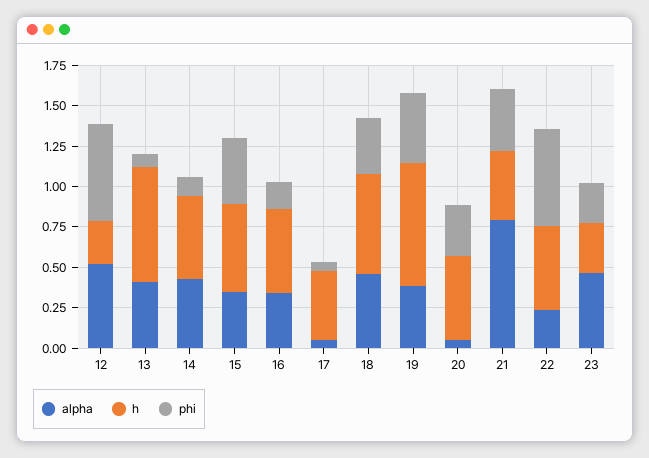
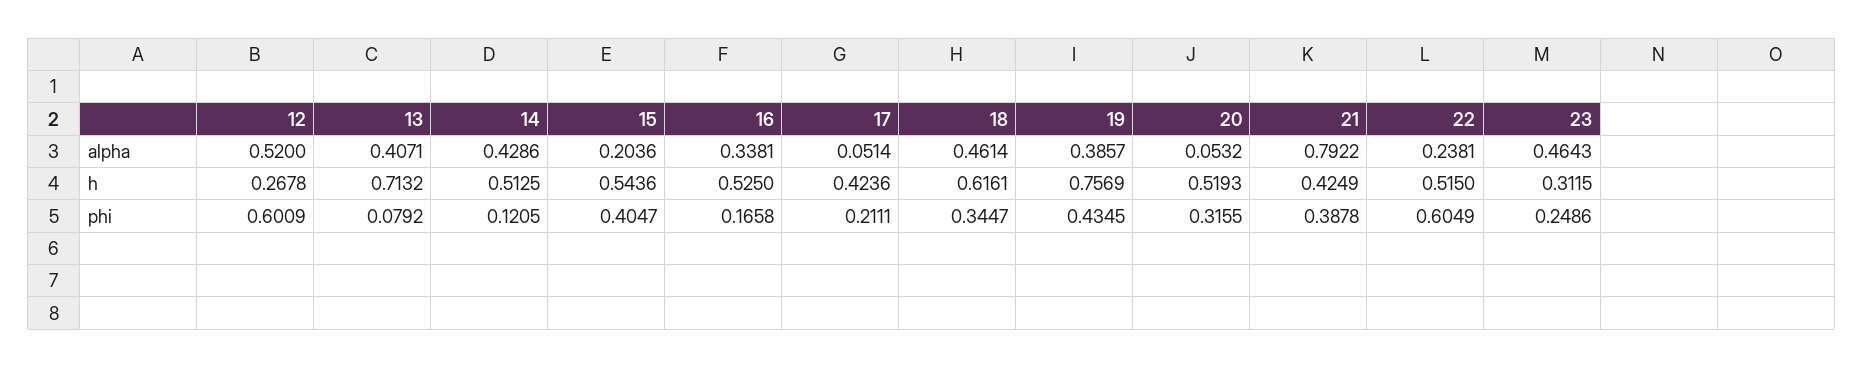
  {
    "alpha": {
      "12": 0.52,
      "13": 0.4071,
      "14": 0.4286,
-     "15": 0.35,
+     "15": 0.2036,
      "16": 0.3381,
      "17": 0.0514,
      "18": 0.4614,
      "19": 0.3857,
      "20": 0.0532,
      "21": 0.7922,
      "22": 0.2381,
      "23": 0.4643
    },
    "h": {
      "12": 0.2678,
      "13": 0.7132,
      "14": 0.5125,
      "15": 0.5436,
      "16": 0.525,
      "17": 0.4236,
      "18": 0.6161,
      "19": 0.7569,
      "20": 0.5193,
      "21": 0.4249,
      "22": 0.515,
      "23": 0.3115
    },
    "phi": {
      "12": 0.6009,
      "13": 0.0792,
      "14": 0.1205,
      "15": 0.4047,
      "16": 0.1658,
-     "17": 0.05,
+     "17": 0.2111,
      "18": 0.3447,
      "19": 0.4345,
      "20": 0.3155,
      "21": 0.3878,
      "22": 0.6049,
      "23": 0.2486
    }
  }

